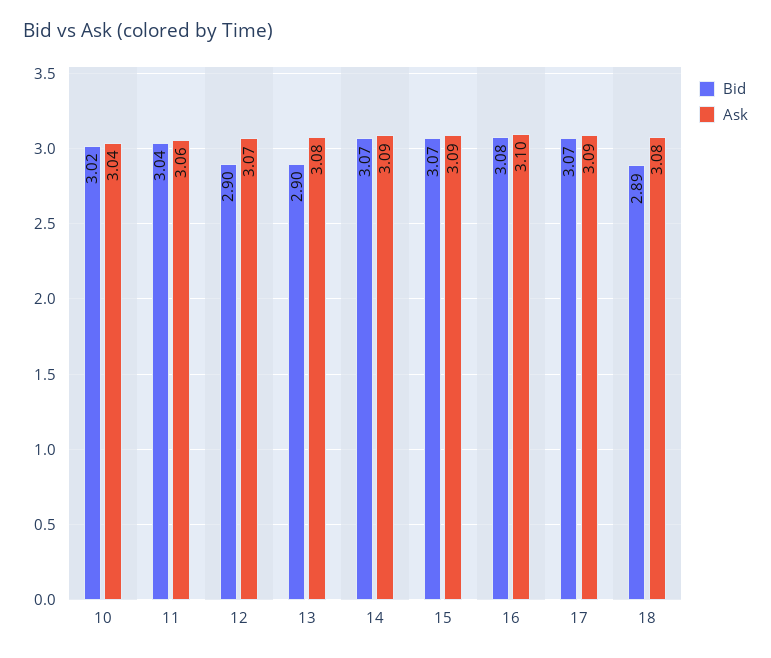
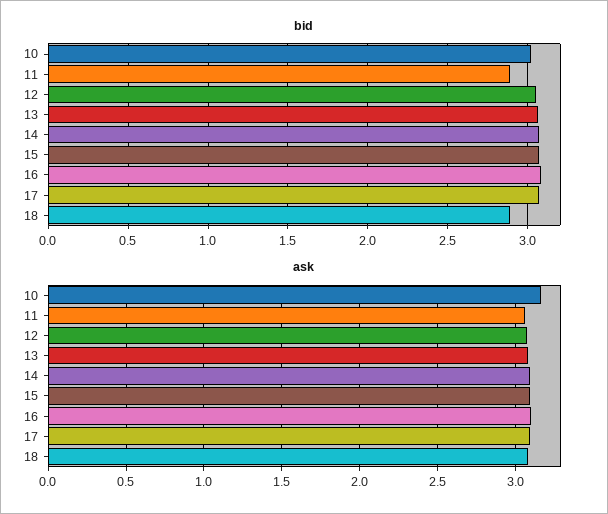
  {
    "Bid": {
      "10": 3.02,
-     "11": 3.04,
+     "11": 2.9,
-     "12": 2.9,
+     "12": 3.05,
-     "13": 2.9,
+     "13": 3.05,
      "14": 3.07,
      "15": 3.07,
      "16": 3.08,
      "17": 3.07,
      "18": 2.89
    },
    "Ask": {
-     "10": 3.04,
+     "10": 3.15,
      "11": 3.06,
      "12": 3.07,
      "13": 3.08,
      "14": 3.09,
      "15": 3.09,
      "16": 3.1,
      "17": 3.09,
      "18": 3.08
    }
  }

